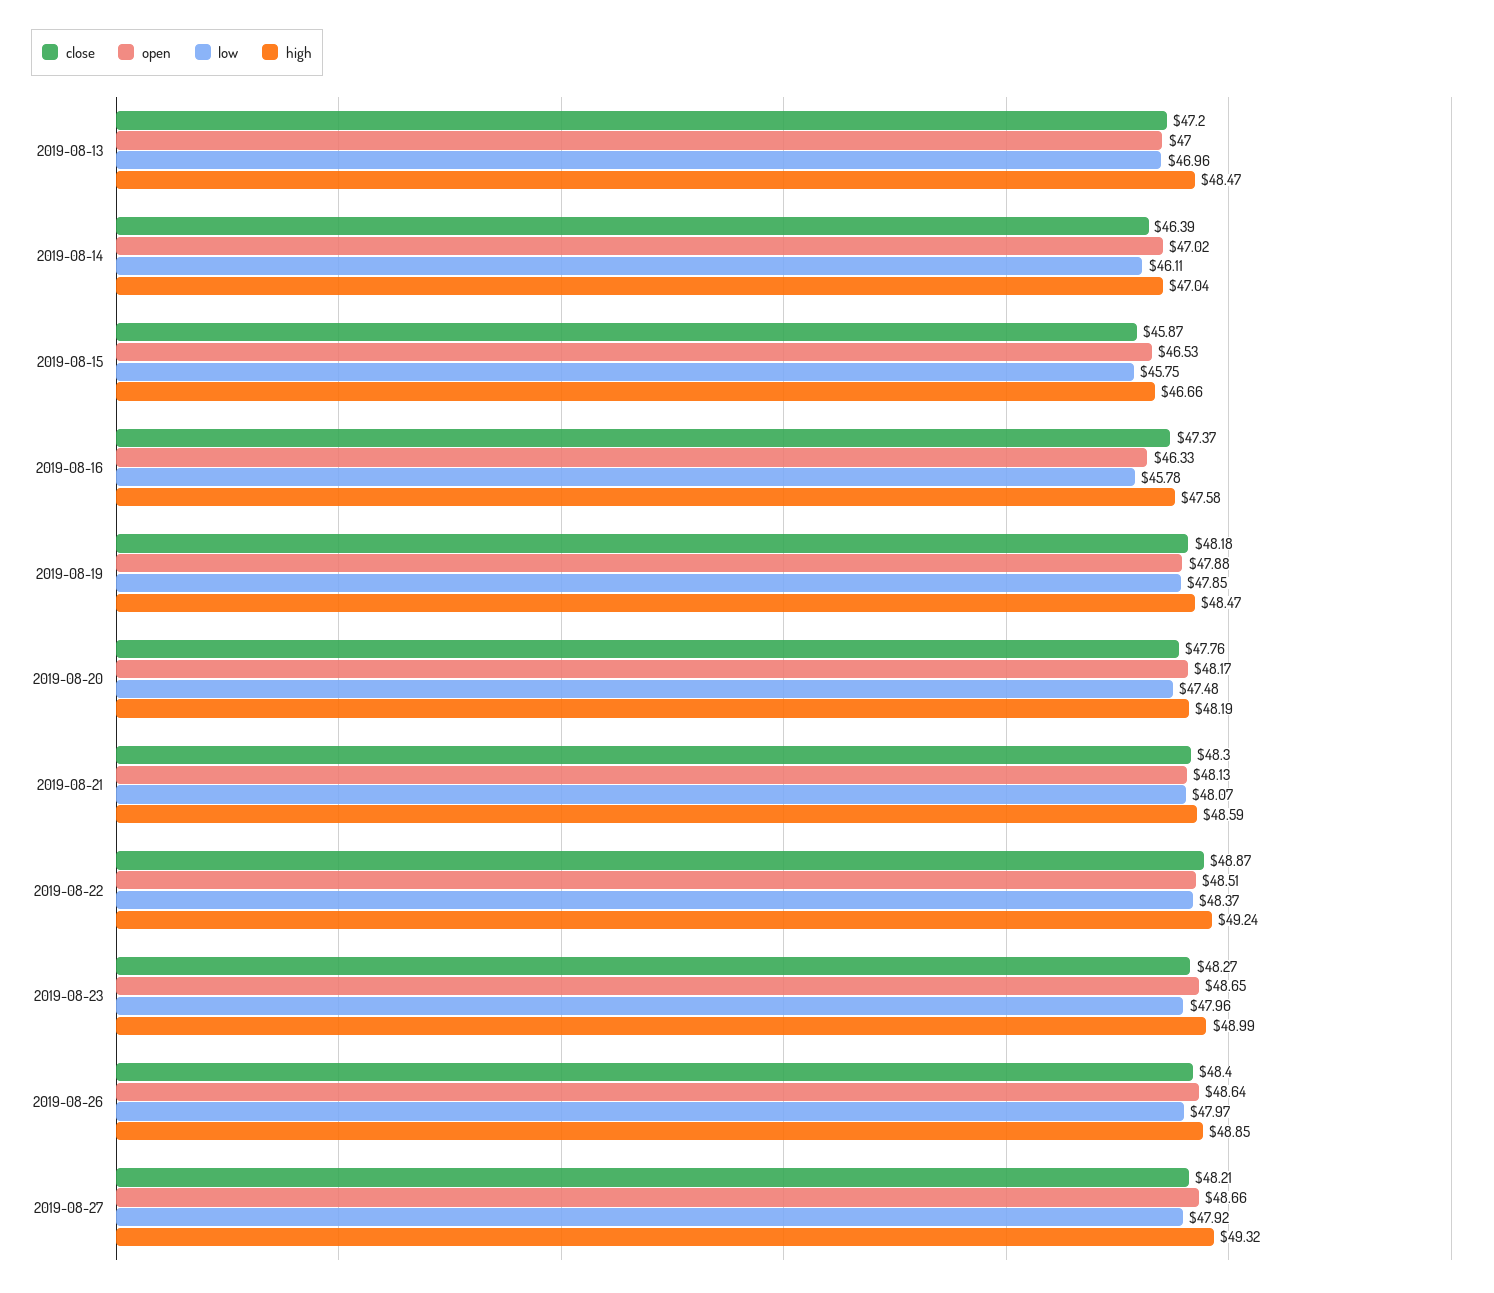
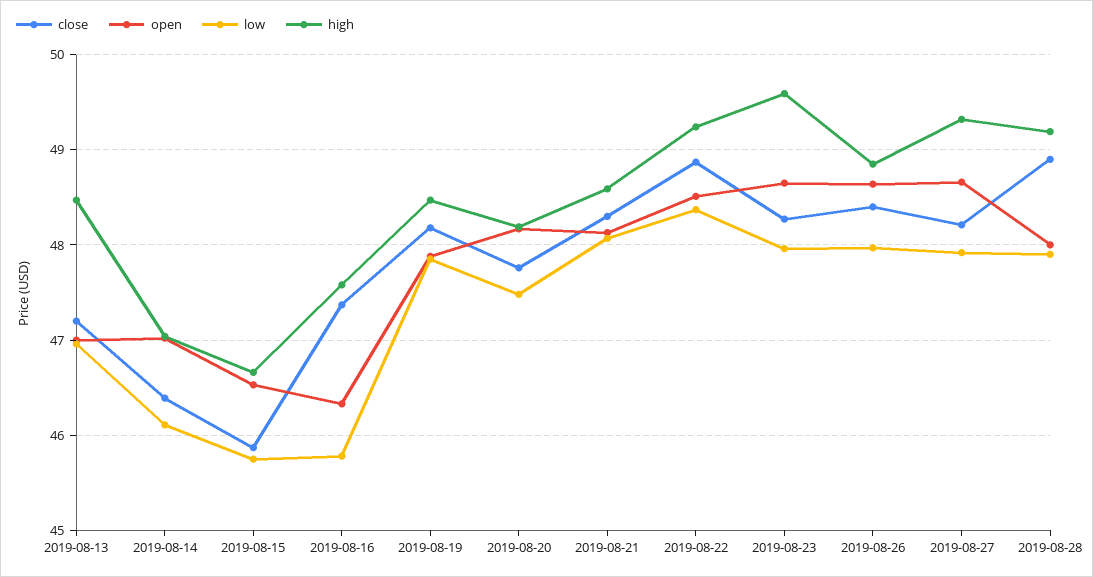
  {
    "close": {
      "2019-08-13": 47.2,
      "2019-08-14": 46.39,
      "2019-08-15": 45.87,
      "2019-08-16": 47.37,
      "2019-08-19": 48.18,
      "2019-08-20": 47.76,
      "2019-08-21": 48.3,
      "2019-08-22": 48.87,
      "2019-08-23": 48.27,
      "2019-08-26": 48.4,
-     "2019-08-27": 48.21
+     "2019-08-27": 48.21,
+     "2019-08-28": 48.9
    },
    "open": {
      "2019-08-13": 47,
      "2019-08-14": 47.02,
      "2019-08-15": 46.53,
      "2019-08-16": 46.33,
      "2019-08-19": 47.88,
      "2019-08-20": 48.17,
      "2019-08-21": 48.13,
      "2019-08-22": 48.51,
      "2019-08-23": 48.65,
      "2019-08-26": 48.64,
-     "2019-08-27": 48.66
+     "2019-08-27": 48.66,
+     "2019-08-28": 48
    },
    "low": {
      "2019-08-13": 46.96,
      "2019-08-14": 46.11,
      "2019-08-15": 45.75,
      "2019-08-16": 45.78,
      "2019-08-19": 47.85,
      "2019-08-20": 47.48,
      "2019-08-21": 48.07,
      "2019-08-22": 48.37,
      "2019-08-23": 47.96,
      "2019-08-26": 47.97,
-     "2019-08-27": 47.92
+     "2019-08-27": 47.92,
+     "2019-08-28": 47.9
    },
    "high": {
      "2019-08-13": 48.47,
      "2019-08-14": 47.04,
      "2019-08-15": 46.66,
      "2019-08-16": 47.58,
      "2019-08-19": 48.47,
      "2019-08-20": 48.19,
      "2019-08-21": 48.59,
      "2019-08-22": 49.24,
-     "2019-08-23": 48.99,
+     "2019-08-23": 49.6,
      "2019-08-26": 48.85,
-     "2019-08-27": 49.32
+     "2019-08-27": 49.32,
+     "2019-08-28": 49.2
    }
  }

